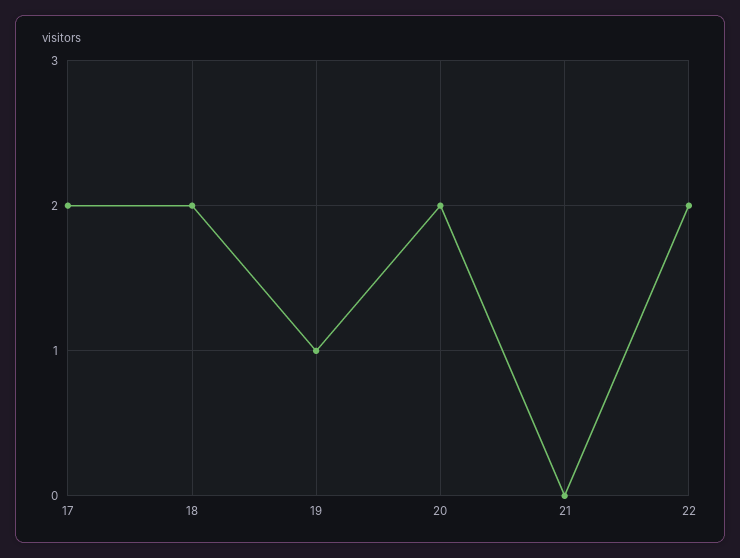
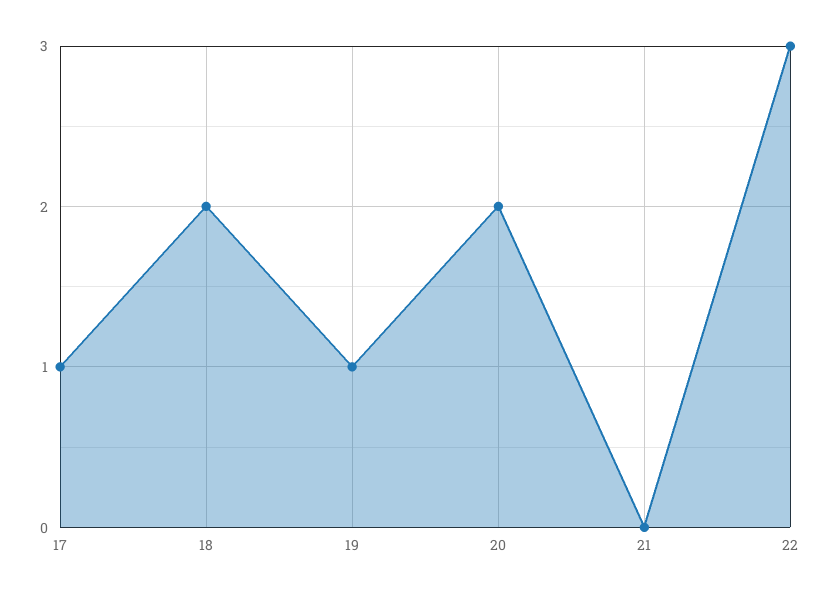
  {
-   "17": 2,
+   "17": 1,
    "18": 2,
    "19": 1,
    "20": 2,
    "21": 0,
-   "22": 2
+   "22": 3
  }

